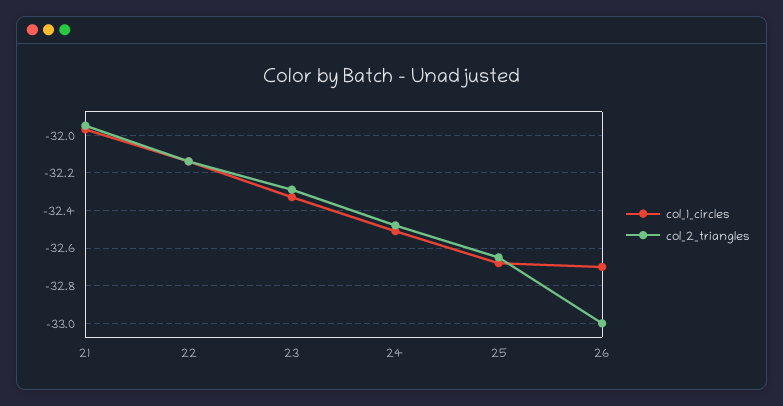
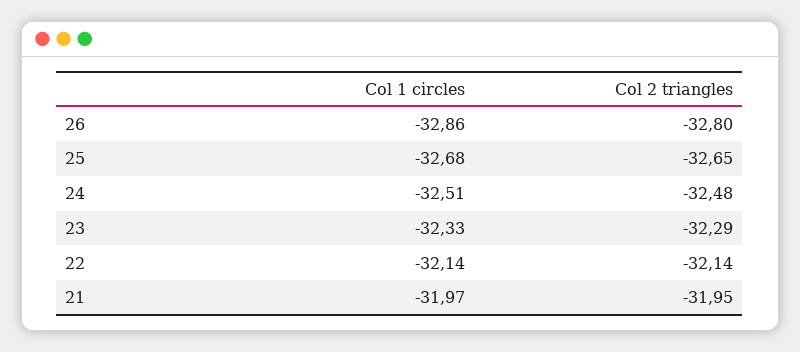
  {
    "col_1_circles": {
      "21": -31.97,
      "22": -32.14,
      "23": -32.33,
      "24": -32.51,
      "25": -32.68,
-     "26": -32.7
+     "26": -32.86
    },
    "col_2_triangles": {
      "21": -31.95,
      "22": -32.14,
      "23": -32.29,
      "24": -32.48,
      "25": -32.65,
-     "26": -33
+     "26": -32.8
    }
  }

